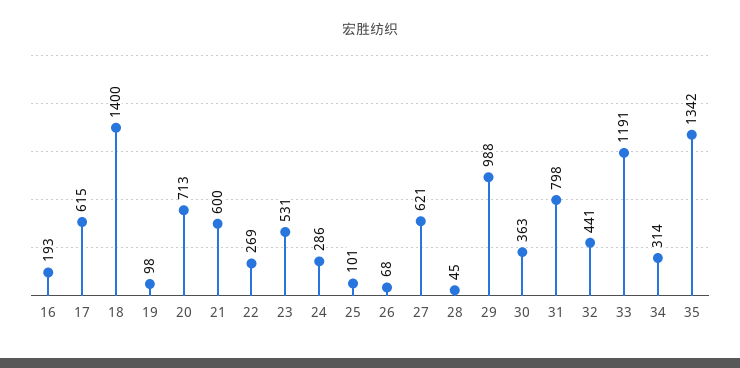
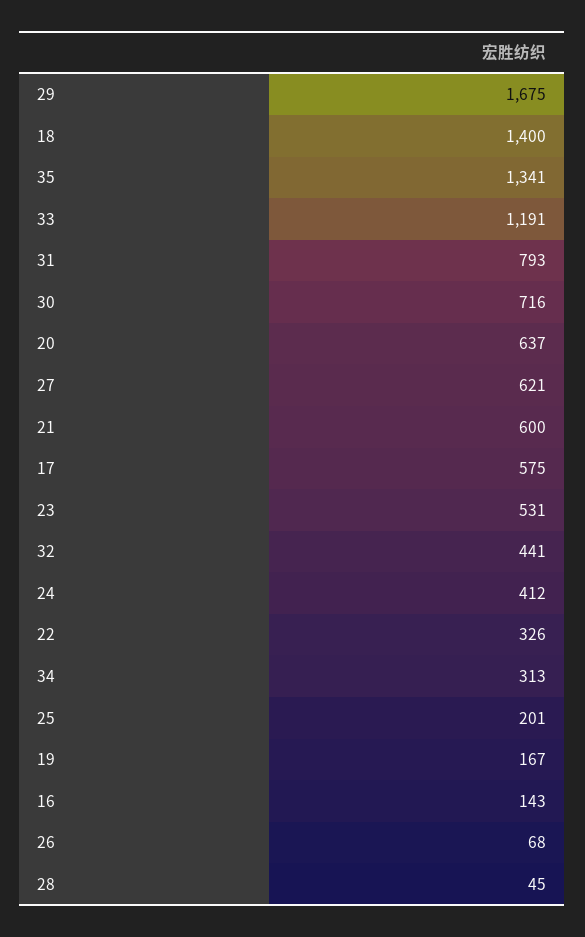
  {
-   "16": 193,
+   "16": 143,
-   "17": 615,
+   "17": 575,
    "18": 1400,
-   "19": 98,
+   "19": 167,
-   "20": 713,
+   "20": 637,
    "21": 600,
-   "22": 269,
+   "22": 326,
    "23": 531,
-   "24": 286,
+   "24": 412,
-   "25": 101,
+   "25": 201,
    "26": 68,
    "27": 621,
    "28": 45,
-   "29": 988,
+   "29": 1675,
-   "30": 363,
+   "30": 716,
-   "31": 798,
+   "31": 793,
    "32": 441,
    "33": 1191,
-   "34": 314,
+   "34": 313,
-   "35": 1342
+   "35": 1341
  }

